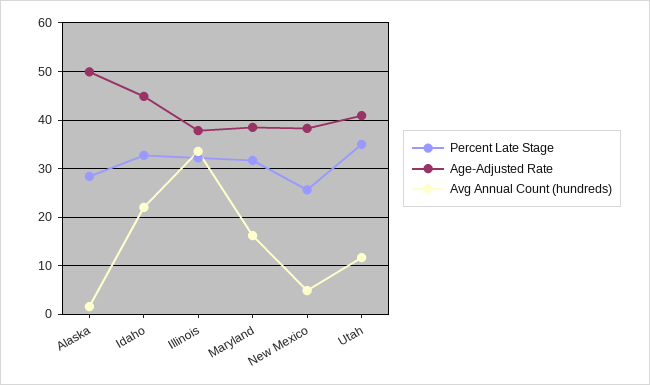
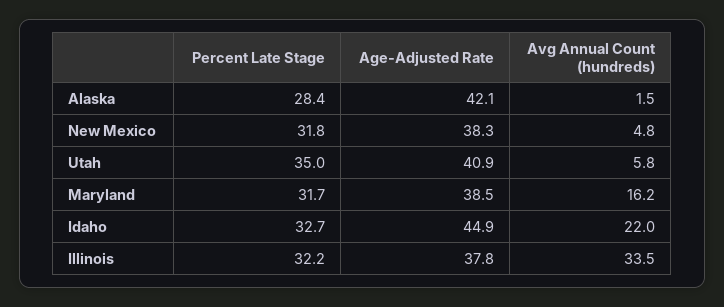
  {
    "Percent Late Stage": {
      "Alaska": 28.4,
      "Idaho": 32.7,
      "Illinois": 32.2,
      "Maryland": 31.7,
-     "New Mexico": 26,
+     "New Mexico": 31.8,
      "Utah": 35
    },
    "Age-Adjusted Rate": {
-     "Alaska": 50,
+     "Alaska": 42.1,
      "Idaho": 44.9,
      "Illinois": 37.8,
      "Maryland": 38.5,
      "New Mexico": 38.3,
      "Utah": 40.9
    },
    "Avg Annual Count (hundreds)": {
      "Alaska": 1.5,
      "Idaho": 22,
      "Illinois": 33.5,
      "Maryland": 16.2,
      "New Mexico": 4.8,
-     "Utah": 12
+     "Utah": 5.8
    }
  }

